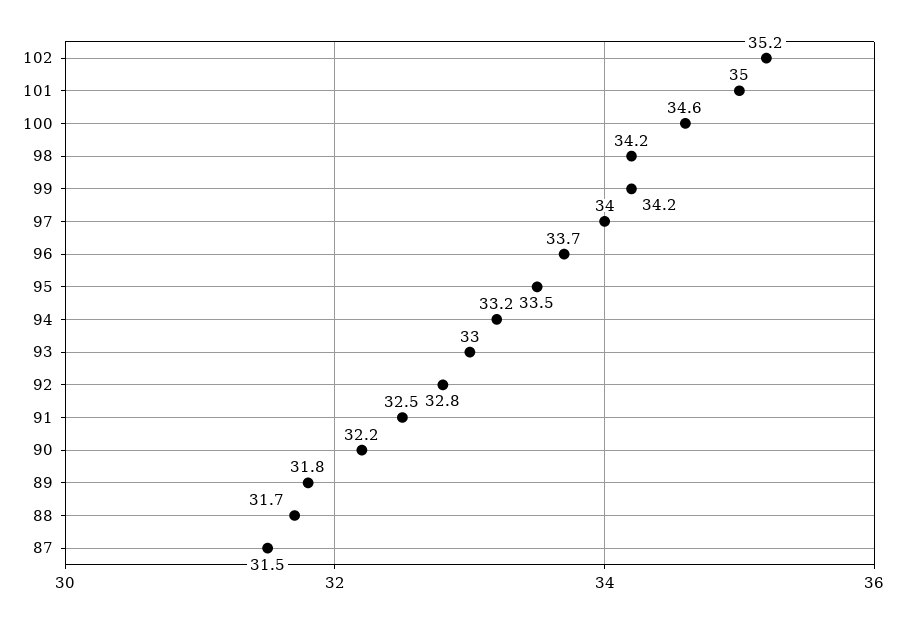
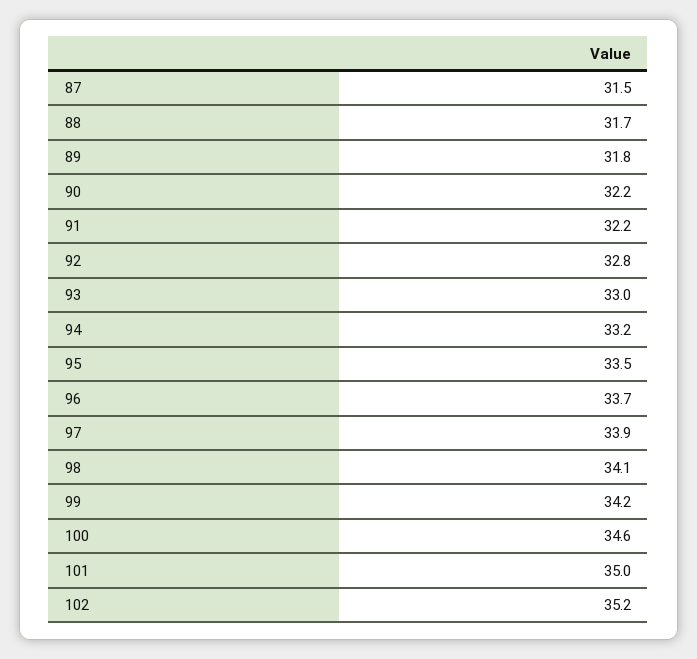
  {
    "102": 35.2,
    "101": 35,
    "100": 34.6,
-   "98": 34.2,
+   "98": 34.1,
    "99": 34.2,
-   "97": 34,
+   "97": 33.9,
    "96": 33.7,
    "95": 33.5,
    "94": 33.2,
    "93": 33,
    "92": 32.8,
-   "91": 32.5,
+   "91": 32.2,
    "90": 32.2,
    "89": 31.8,
    "88": 31.7,
    "87": 31.5
  }

